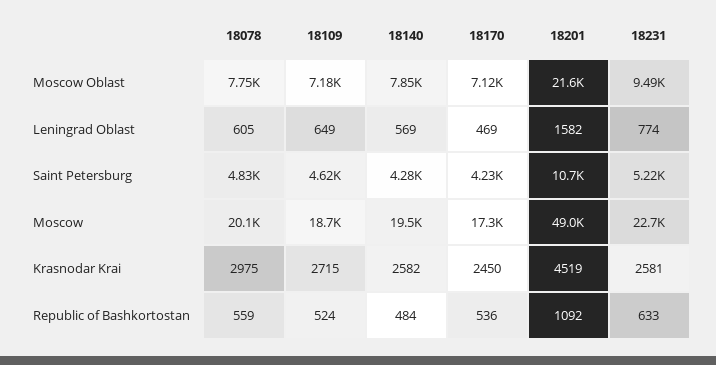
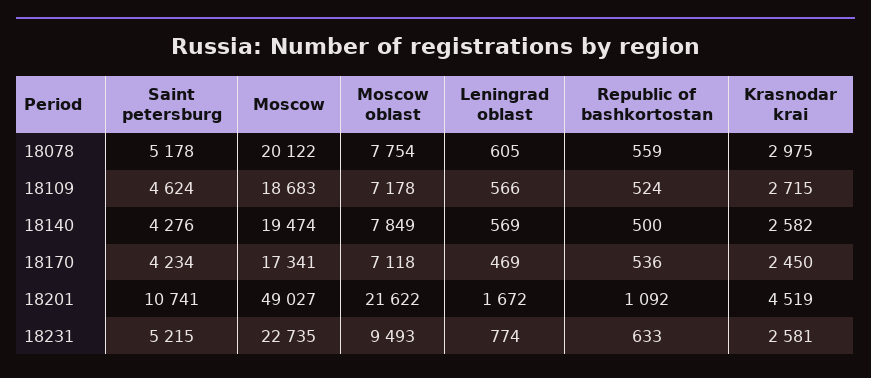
  {
    "18078": {
      "Moscow Oblast": 7754,
      "Leningrad Oblast": 605,
-     "Saint Petersburg": 4830,
+     "Saint Petersburg": 5178,
      "Moscow": 20122,
      "Krasnodar Krai": 2975,
      "Republic of Bashkortostan": 559
    },
    "18109": {
      "Moscow Oblast": 7178,
-     "Leningrad Oblast": 649,
+     "Leningrad Oblast": 566,
      "Saint Petersburg": 4624,
      "Moscow": 18683,
      "Krasnodar Krai": 2715,
      "Republic of Bashkortostan": 524
    },
    "18140": {
      "Moscow Oblast": 7849,
      "Leningrad Oblast": 569,
      "Saint Petersburg": 4276,
      "Moscow": 19474,
      "Krasnodar Krai": 2582,
-     "Republic of Bashkortostan": 484
+     "Republic of Bashkortostan": 500
    },
    "18170": {
      "Moscow Oblast": 7118,
      "Leningrad Oblast": 469,
      "Saint Petersburg": 4234,
      "Moscow": 17341,
      "Krasnodar Krai": 2450,
      "Republic of Bashkortostan": 536
    },
    "18201": {
      "Moscow Oblast": 21622,
-     "Leningrad Oblast": 1582,
+     "Leningrad Oblast": 1672,
      "Saint Petersburg": 10741,
      "Moscow": 49027,
      "Krasnodar Krai": 4519,
      "Republic of Bashkortostan": 1092
    },
    "18231": {
      "Moscow Oblast": 9493,
      "Leningrad Oblast": 774,
      "Saint Petersburg": 5215,
      "Moscow": 22735,
      "Krasnodar Krai": 2581,
      "Republic of Bashkortostan": 633
    }
  }

